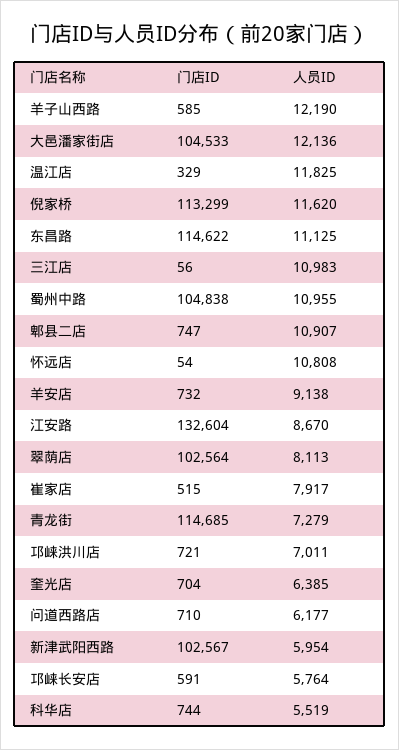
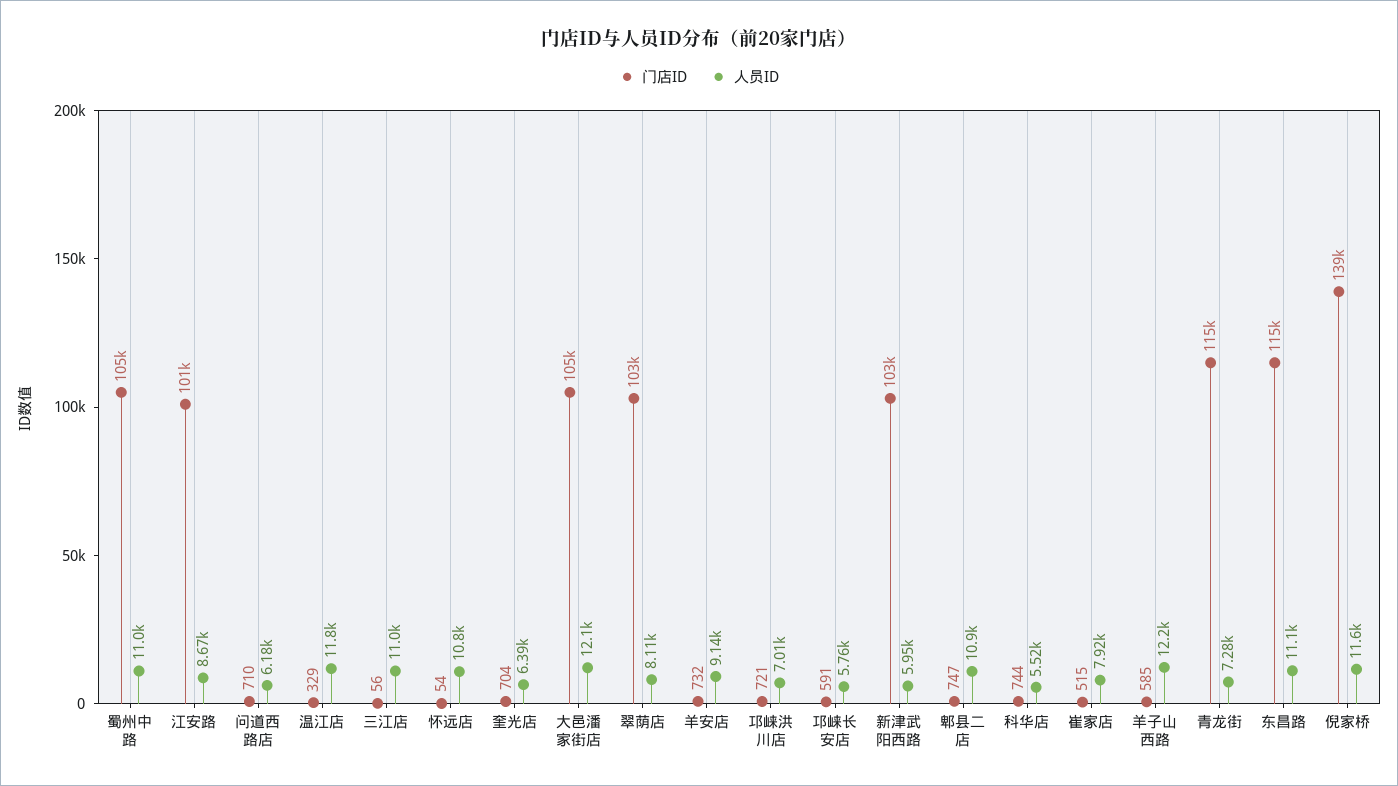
  {
    "门店ID": {
      "羊子山西路": 585,
      "大邑潘家街店": 104533,
      "温江店": 329,
-     "倪家桥": 113299,
+     "倪家桥": 139000,
      "东昌路": 114622,
      "三江店": 56,
      "蜀州中路": 104838,
      "郫县二店": 747,
      "怀远店": 54,
      "羊安店": 732,
-     "江安路": 132604,
+     "江安路": 101000,
      "翠荫店": 102564,
      "崔家店": 515,
      "青龙街": 114685,
      "邛崃洪川店": 721,
      "奎光店": 704,
      "问道西路店": 710,
      "新津武阳西路": 102567,
      "邛崃长安店": 591,
      "科华店": 744
    },
    "人员ID": {
      "羊子山西路": 12190,
      "大邑潘家街店": 12136,
      "温江店": 11825,
      "倪家桥": 11620,
      "东昌路": 11125,
      "三江店": 10983,
      "蜀州中路": 10955,
      "郫县二店": 10907,
      "怀远店": 10808,
      "羊安店": 9138,
      "江安路": 8670,
      "翠荫店": 8113,
      "崔家店": 7917,
      "青龙街": 7279,
      "邛崃洪川店": 7011,
      "奎光店": 6385,
      "问道西路店": 6177,
      "新津武阳西路": 5954,
      "邛崃长安店": 5764,
      "科华店": 5519
    }
  }

